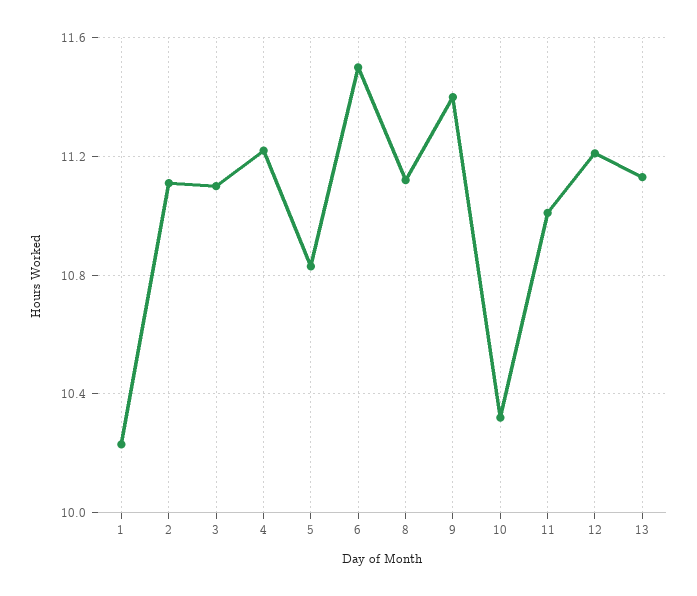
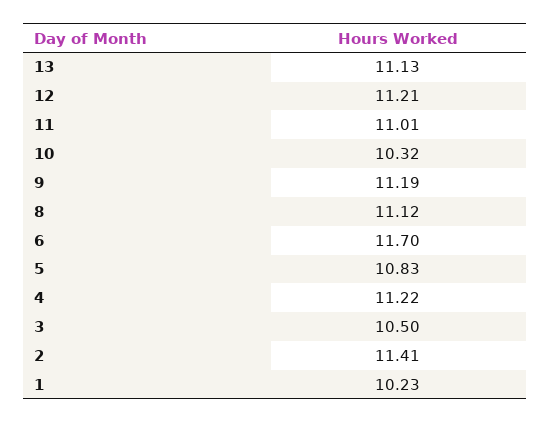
  {
    "1": 10.23,
-   "2": 11.1,
+   "2": 11.41,
-   "3": 11.1,
+   "3": 10.5,
    "4": 11.22,
    "5": 10.83,
-   "6": 11.5,
+   "6": 11.7,
    "8": 11.12,
-   "9": 11.4,
+   "9": 11.19,
    "10": 10.32,
    "11": 11.01,
    "12": 11.21,
    "13": 11.13
  }

